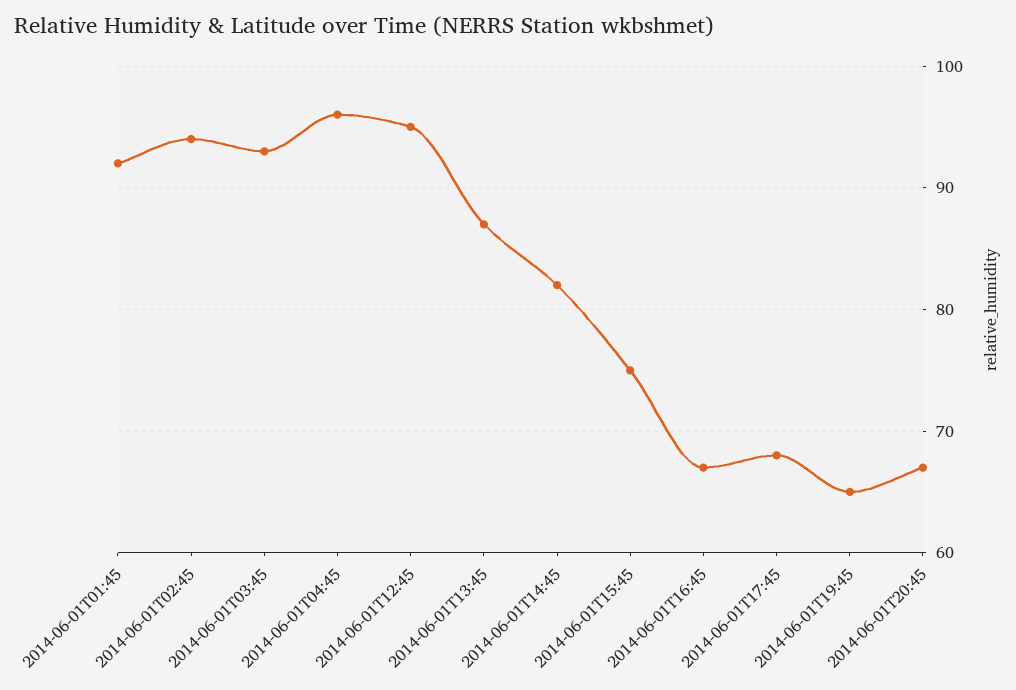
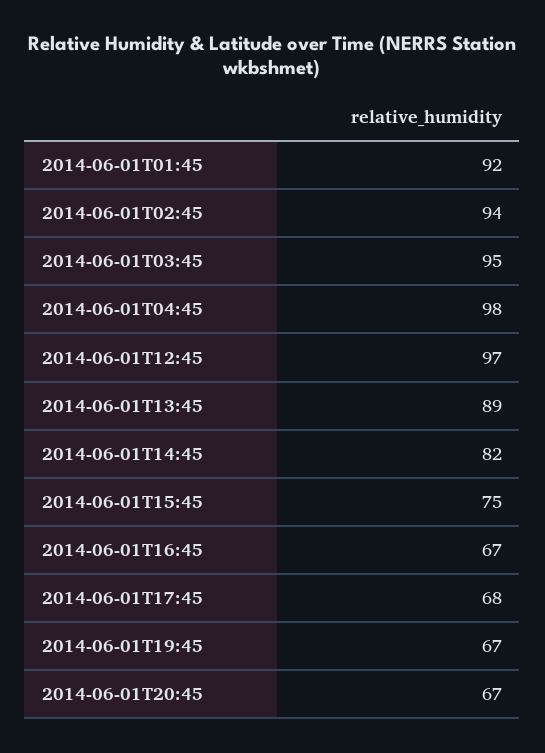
  {
    "2014-06-01T01:45": 92,
    "2014-06-01T02:45": 94,
-   "2014-06-01T03:45": 93,
+   "2014-06-01T03:45": 95,
-   "2014-06-01T04:45": 96,
+   "2014-06-01T04:45": 98,
-   "2014-06-01T12:45": 95,
+   "2014-06-01T12:45": 97,
-   "2014-06-01T13:45": 87,
+   "2014-06-01T13:45": 89,
    "2014-06-01T14:45": 82,
    "2014-06-01T15:45": 75,
    "2014-06-01T16:45": 67,
    "2014-06-01T17:45": 68,
-   "2014-06-01T19:45": 65,
+   "2014-06-01T19:45": 67,
    "2014-06-01T20:45": 67
  }

